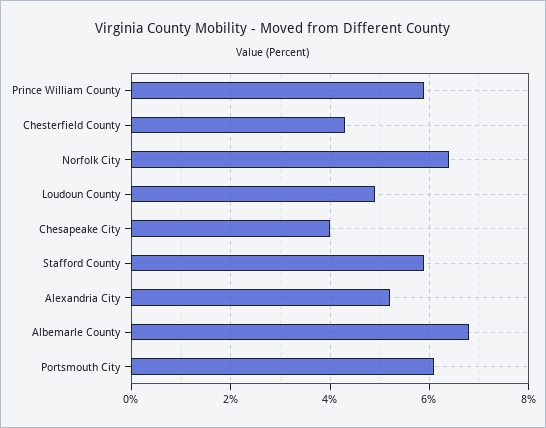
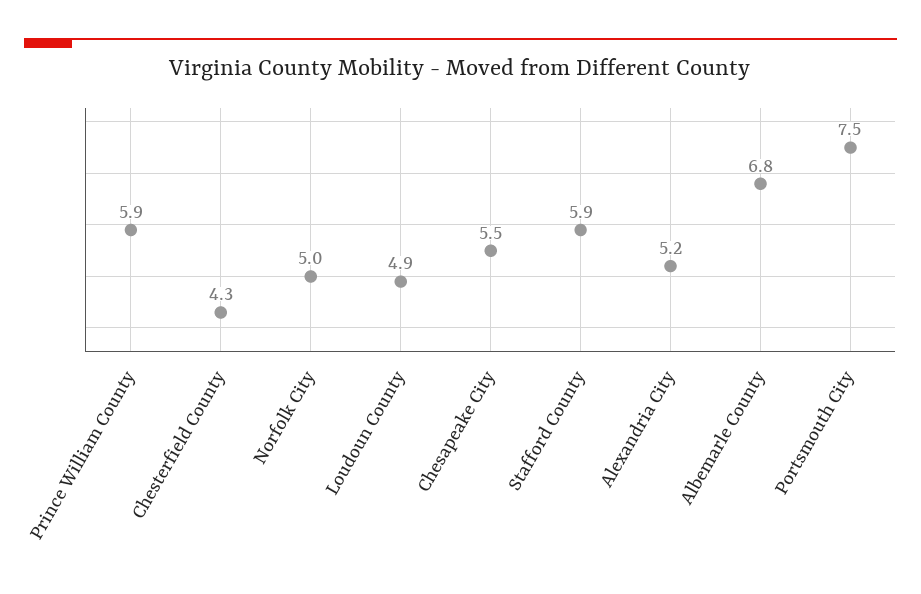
  {
    "Prince William County": 5.9,
    "Chesterfield County": 4.3,
-   "Norfolk City": 6.5,
+   "Norfolk City": 5,
    "Loudoun County": 4.9,
-   "Chesapeake City": 4,
+   "Chesapeake City": 5.5,
    "Stafford County": 5.9,
    "Alexandria City": 5.2,
    "Albemarle County": 6.8,
-   "Portsmouth City": 6
+   "Portsmouth City": 7.5
  }

